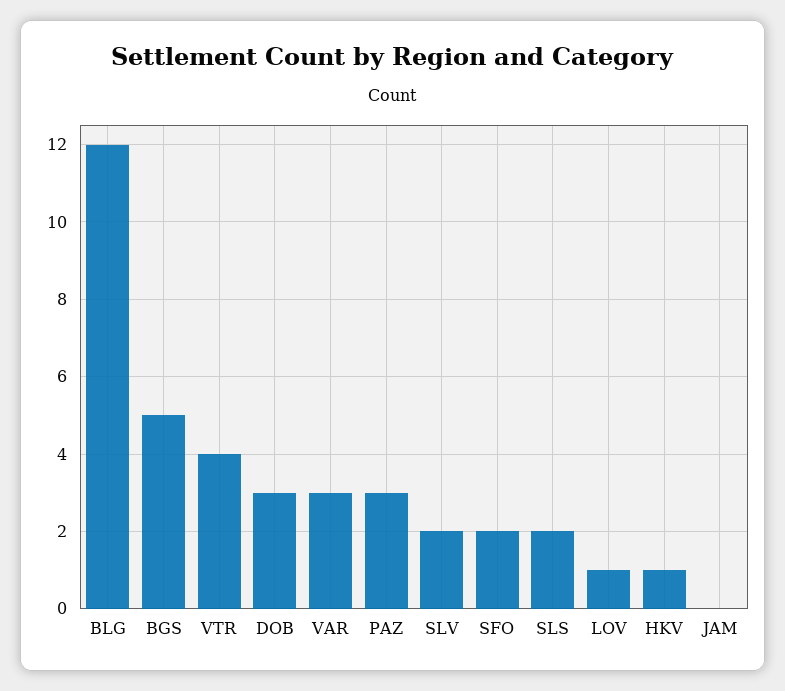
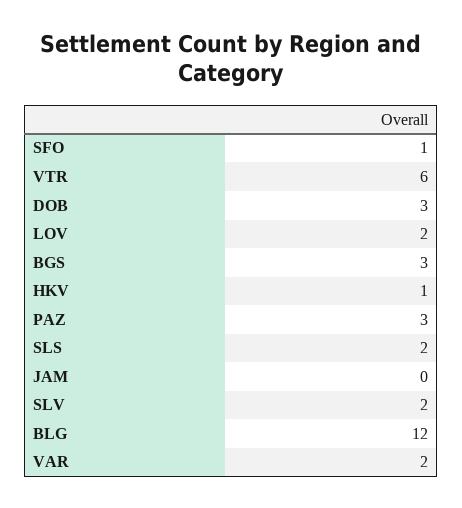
  {
    "BLG": 12,
-   "BGS": 5,
+   "BGS": 3,
-   "VTR": 4,
+   "VTR": 6,
    "DOB": 3,
-   "VAR": 3,
+   "VAR": 2,
    "PAZ": 3,
    "SLV": 2,
-   "SFO": 2,
+   "SFO": 1,
    "SLS": 2,
-   "LOV": 1,
+   "LOV": 2,
    "HKV": 1,
    "JAM": 0
  }

